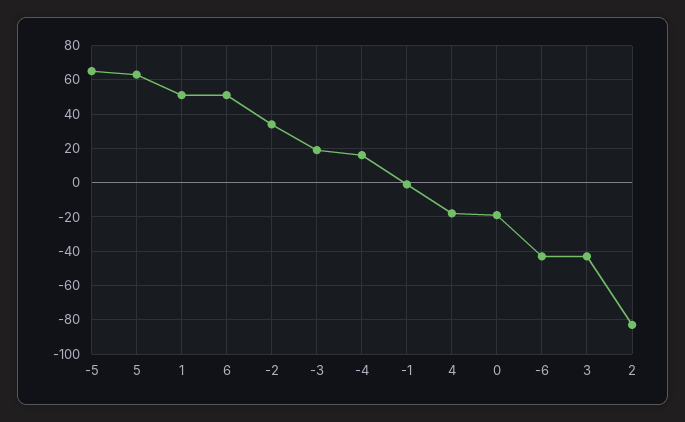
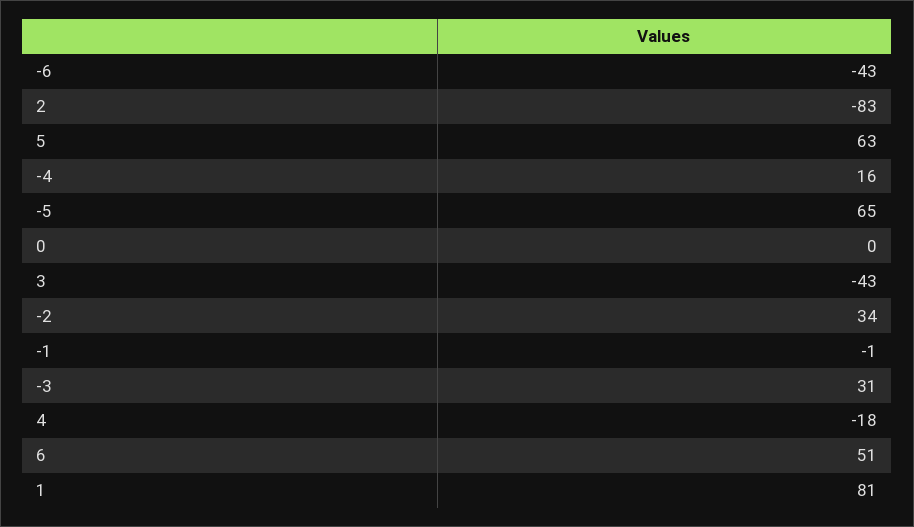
  {
    "-5": 65,
    "5": 63,
-   "1": 50,
+   "1": 81,
    "6": 51,
    "-2": 34,
-   "-3": 20,
+   "-3": 31,
    "-4": 16,
    "-1": -1,
    "4": -18,
-   "0": -20,
+   "0": 0,
    "-6": -43,
    "3": -43,
    "2": -83
  }

